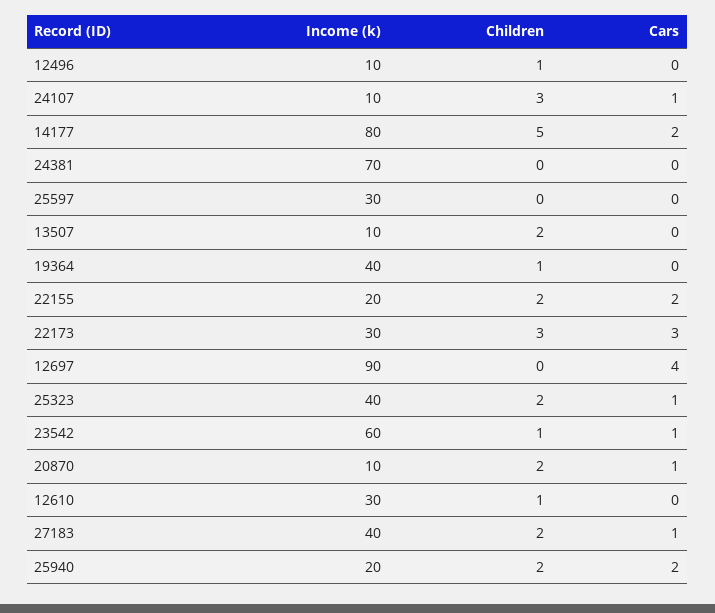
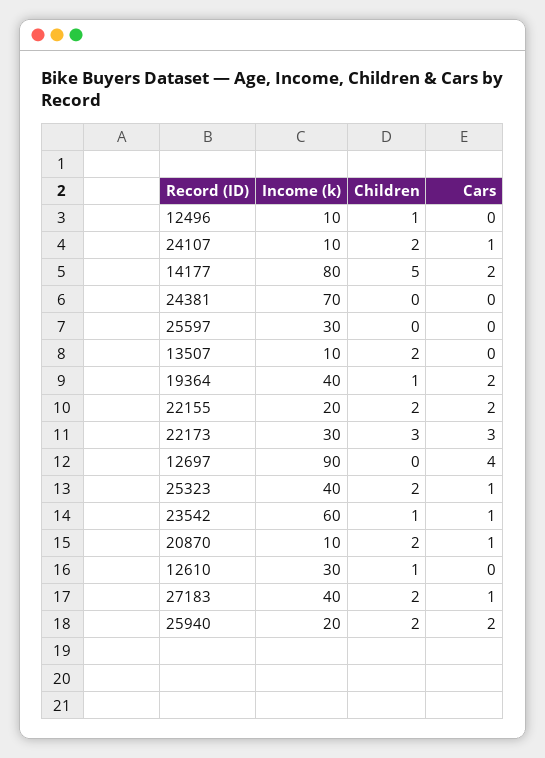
  {
    "Income (k)": {
      "12496": 10,
      "24107": 10,
      "14177": 80,
      "24381": 70,
      "25597": 30,
      "13507": 10,
      "19364": 40,
      "22155": 20,
      "22173": 30,
      "12697": 90,
      "25323": 40,
      "23542": 60,
      "20870": 10,
      "12610": 30,
      "27183": 40,
      "25940": 20
    },
    "Children": {
      "12496": 1,
-     "24107": 3,
+     "24107": 2,
      "14177": 5,
      "24381": 0,
      "25597": 0,
      "13507": 2,
      "19364": 1,
      "22155": 2,
      "22173": 3,
      "12697": 0,
      "25323": 2,
      "23542": 1,
      "20870": 2,
      "12610": 1,
      "27183": 2,
      "25940": 2
    },
    "Cars": {
      "12496": 0,
      "24107": 1,
      "14177": 2,
      "24381": 0,
      "25597": 0,
      "13507": 0,
-     "19364": 0,
+     "19364": 2,
      "22155": 2,
      "22173": 3,
      "12697": 4,
      "25323": 1,
      "23542": 1,
      "20870": 1,
      "12610": 0,
      "27183": 1,
      "25940": 2
    }
  }

